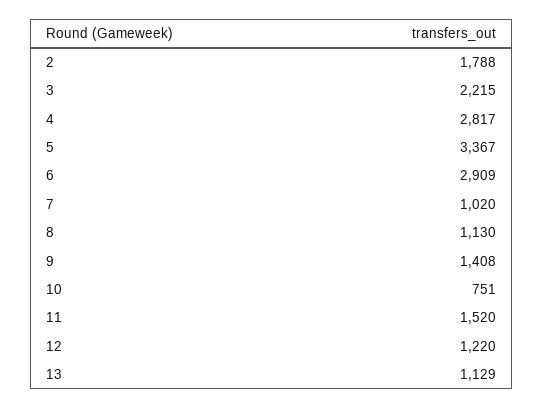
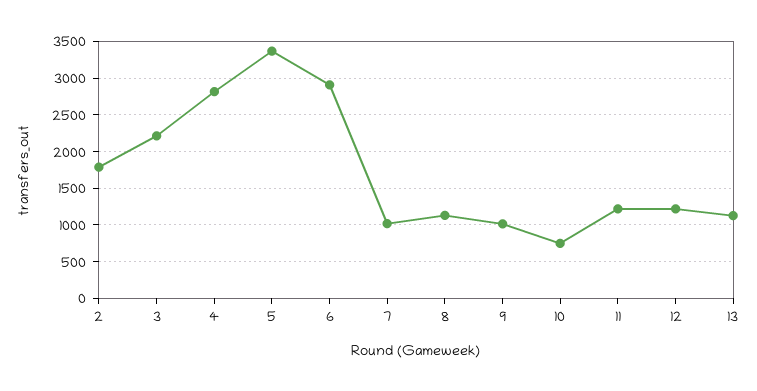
  {
    "2": 1788,
    "3": 2215,
    "4": 2817,
    "5": 3367,
    "6": 2909,
    "7": 1020,
    "8": 1130,
-   "9": 1408,
+   "9": 1000,
    "10": 751,
-   "11": 1520,
+   "11": 1200,
    "12": 1220,
    "13": 1129
  }

